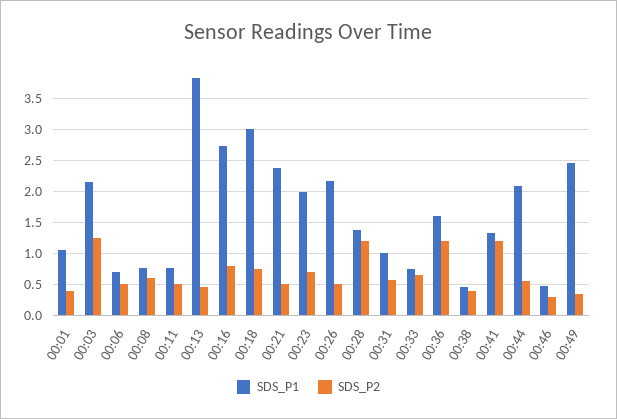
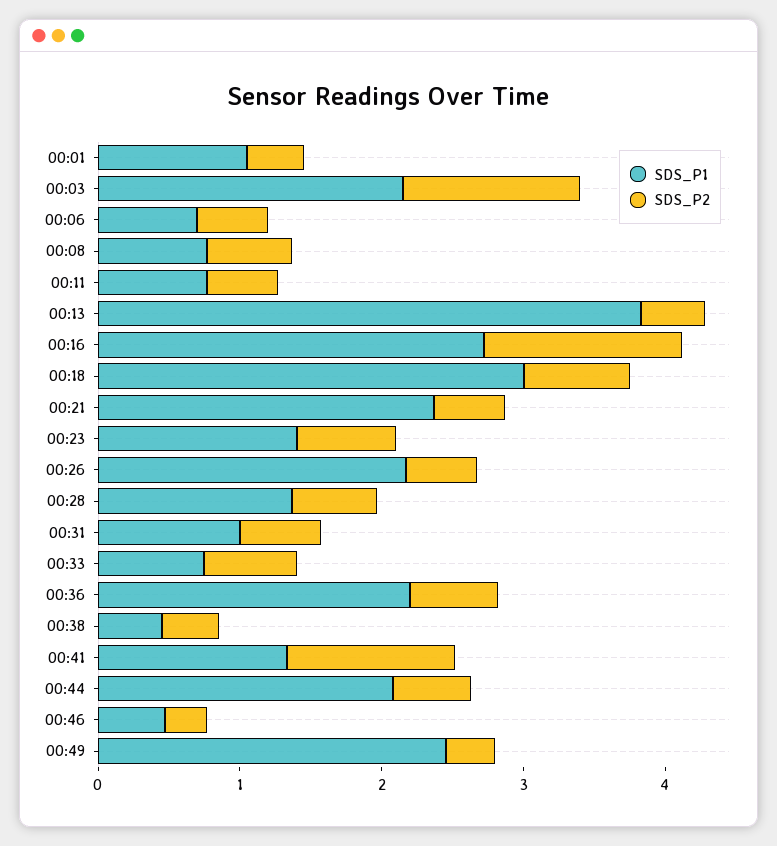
  {
    "SDS_P1": {
      "00:01": 1.1,
      "00:03": 2.2,
      "00:06": 0.7,
      "00:08": 0.8,
      "00:11": 0.8,
      "00:13": 3.8,
      "00:16": 2.7,
      "00:18": 3,
      "00:21": 2.4,
-     "00:23": 2,
+     "00:23": 1.4,
      "00:26": 2.2,
      "00:28": 1.4,
      "00:31": 1,
      "00:33": 0.8,
-     "00:36": 1.6,
+     "00:36": 2.2,
      "00:38": 0.5,
      "00:41": 1.3,
      "00:44": 2.1,
      "00:46": 0.5,
      "00:49": 2.5
    },
    "SDS_P2": {
      "00:01": 0.4,
      "00:03": 1.3,
      "00:06": 0.5,
      "00:08": 0.6,
      "00:11": 0.5,
      "00:13": 0.5,
-     "00:16": 0.8,
+     "00:16": 1.4,
      "00:18": 0.8,
      "00:21": 0.5,
      "00:23": 0.7,
      "00:26": 0.5,
-     "00:28": 1.2,
+     "00:28": 0.6,
      "00:31": 0.6,
      "00:33": 0.7,
-     "00:36": 1.2,
+     "00:36": 0.6,
      "00:38": 0.4,
      "00:41": 1.2,
      "00:44": 0.6,
      "00:46": 0.3,
      "00:49": 0.4
    }
  }

